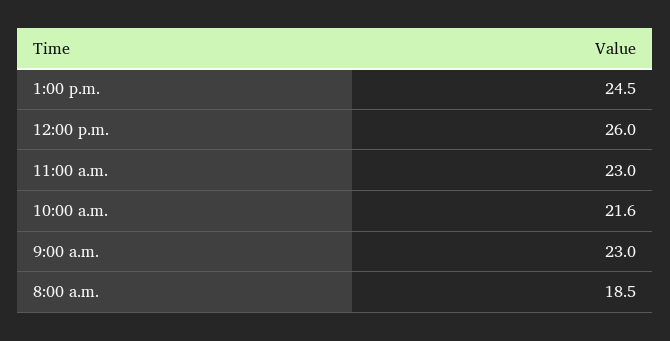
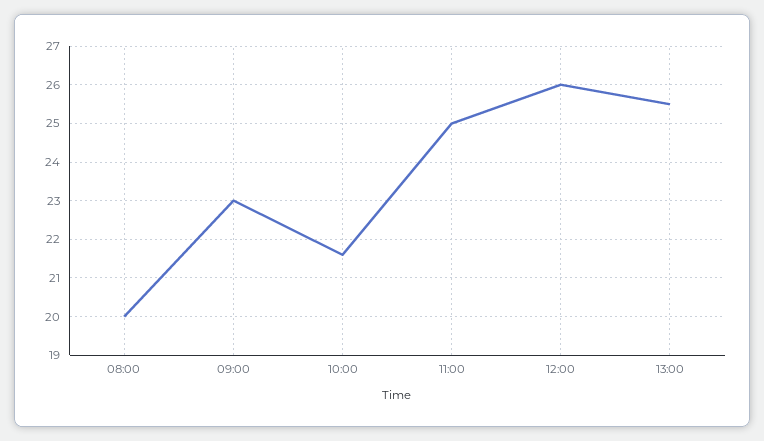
  {
-   "1:00 p.m.": 24.5,
+   "1:00 p.m.": 25.5,
    "12:00 p.m.": 26,
-   "11:00 a.m.": 23,
+   "11:00 a.m.": 25,
    "10:00 a.m.": 21.6,
    "9:00 a.m.": 23,
-   "8:00 a.m.": 18.5
+   "8:00 a.m.": 20
  }

